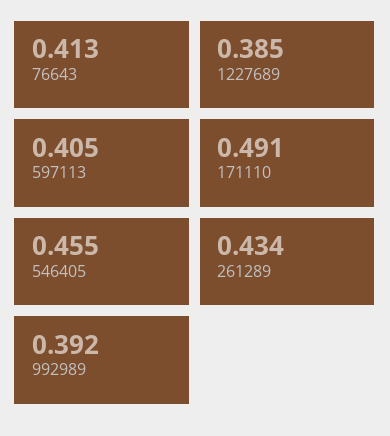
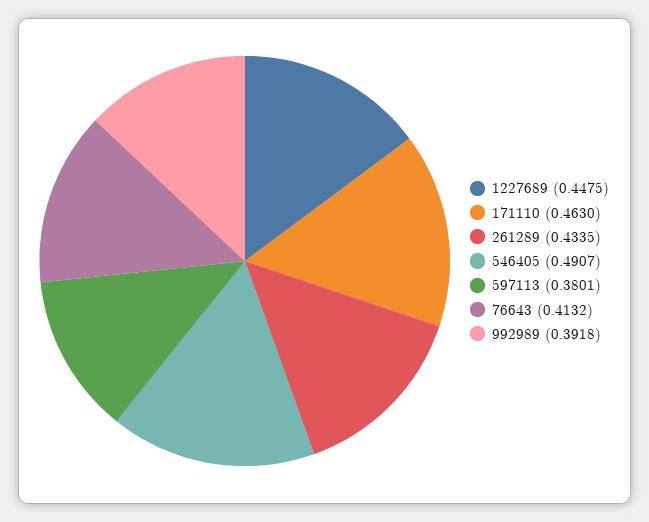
  {
    "76643": 0.4132,
-   "1227689": 0.385,
+   "1227689": 0.4475,
-   "597113": 0.405,
+   "597113": 0.3801,
-   "171110": 0.491,
+   "171110": 0.463,
-   "546405": 0.455,
+   "546405": 0.4907,
    "261289": 0.4335,
    "992989": 0.3918
  }

